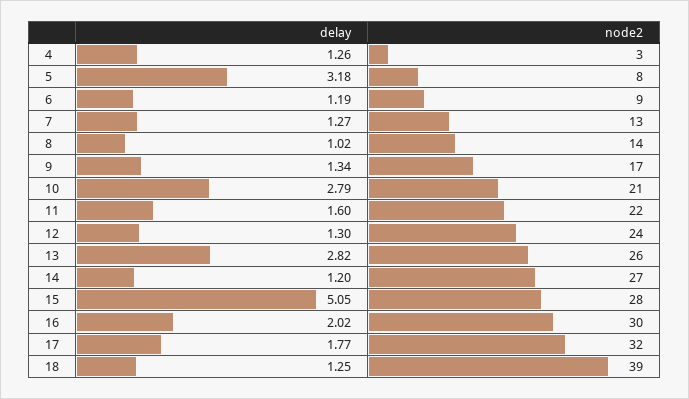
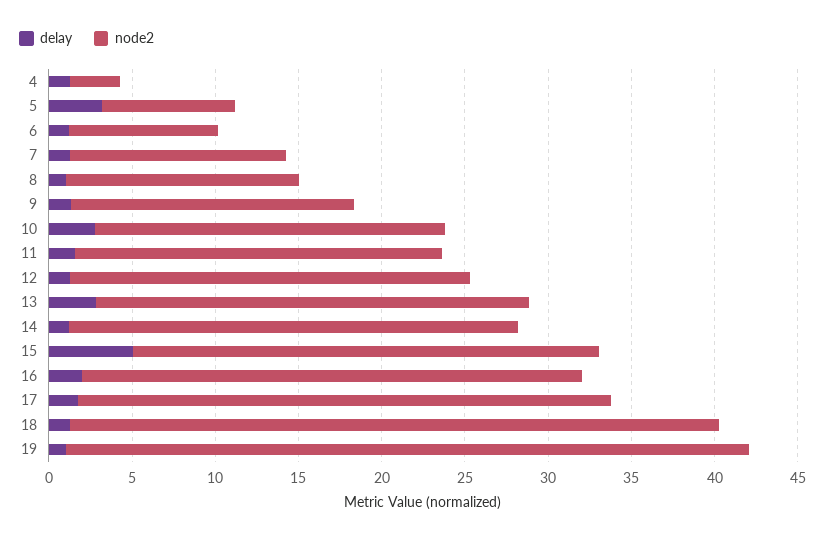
  {
    "delay": {
      "4": 1.26,
      "5": 3.18,
      "6": 1.19,
      "7": 1.27,
      "8": 1.02,
      "9": 1.34,
      "10": 2.79,
      "11": 1.6,
      "12": 1.3,
      "13": 2.82,
      "14": 1.2,
      "15": 5.05,
      "16": 2.02,
      "17": 1.77,
-     "18": 1.25
+     "18": 1.25,
+     "19": 1
    },
    "node2": {
      "4": 3,
      "5": 8,
      "6": 9,
      "7": 13,
      "8": 14,
      "9": 17,
      "10": 21,
      "11": 22,
      "12": 24,
      "13": 26,
      "14": 27,
      "15": 28,
      "16": 30,
      "17": 32,
-     "18": 39
+     "18": 39,
+     "19": 41
    }
  }

